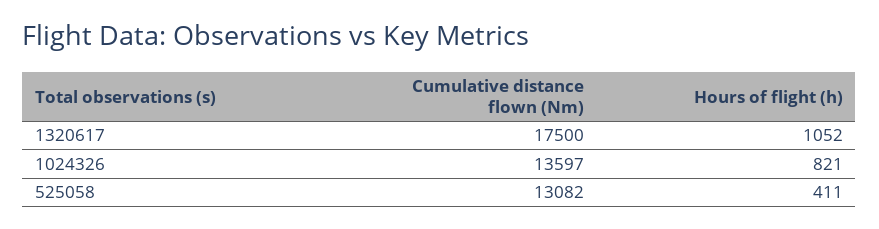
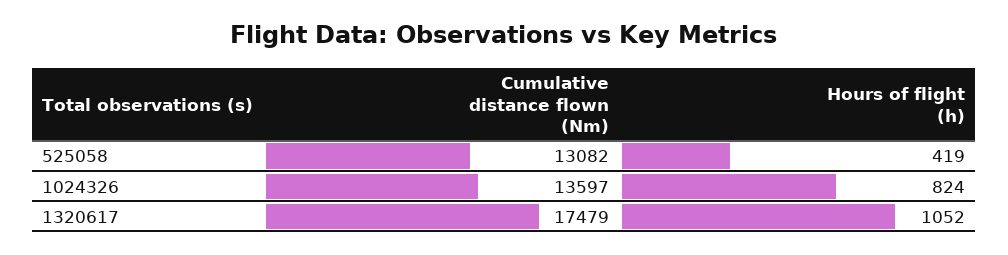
  {
    "Cumulative distance flown (Nm)": {
-     "1320617": 17500,
+     "1320617": 17479,
      "1024326": 13597,
      "525058": 13082
    },
    "Hours of flight (h)": {
      "1320617": 1052,
-     "1024326": 821,
+     "1024326": 824,
-     "525058": 411
+     "525058": 419
    }
  }

